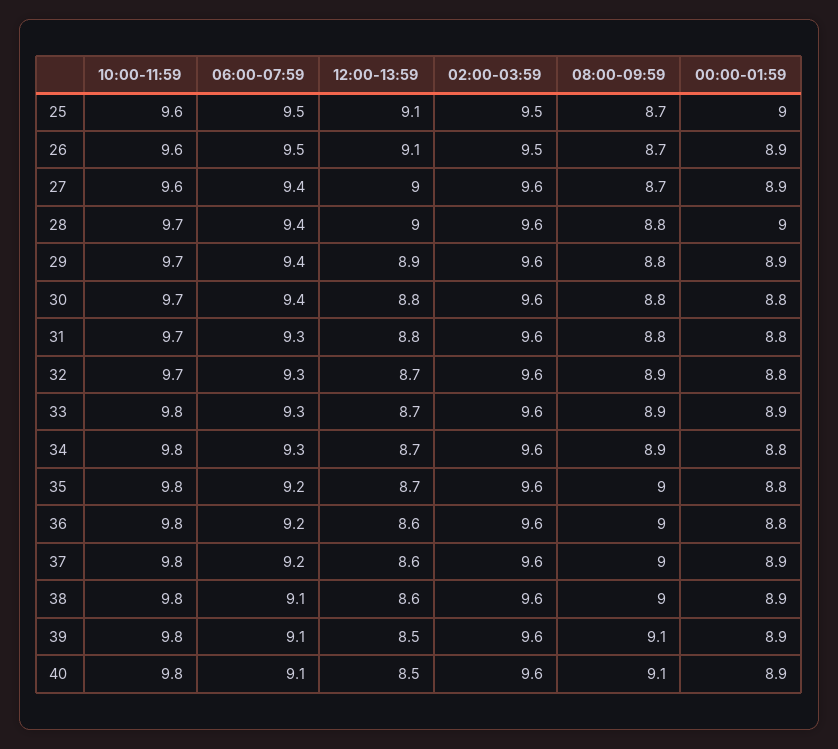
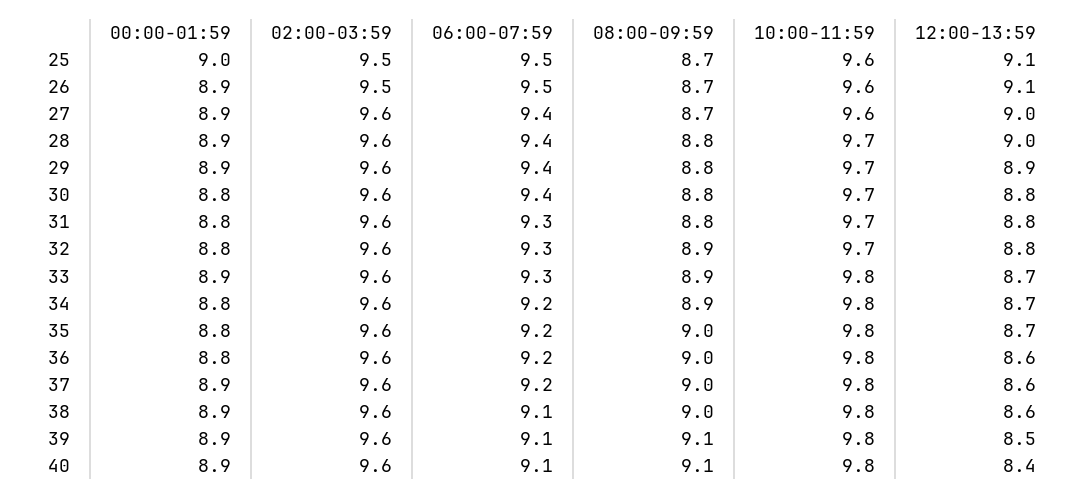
  {
    "10:00-11:59": {
      "25": 9.6,
      "26": 9.6,
      "27": 9.6,
      "28": 9.7,
      "29": 9.7,
      "30": 9.7,
      "31": 9.7,
      "32": 9.7,
      "33": 9.8,
      "34": 9.8,
      "35": 9.8,
      "36": 9.8,
      "37": 9.8,
      "38": 9.8,
      "39": 9.8,
      "40": 9.8
    },
    "06:00-07:59": {
      "25": 9.5,
      "26": 9.5,
      "27": 9.4,
      "28": 9.4,
      "29": 9.4,
      "30": 9.4,
      "31": 9.3,
      "32": 9.3,
      "33": 9.3,
-     "34": 9.3,
+     "34": 9.2,
      "35": 9.2,
      "36": 9.2,
      "37": 9.2,
      "38": 9.1,
      "39": 9.1,
      "40": 9.1
    },
    "12:00-13:59": {
      "25": 9.1,
      "26": 9.1,
      "27": 9,
      "28": 9,
      "29": 8.9,
      "30": 8.8,
      "31": 8.8,
-     "32": 8.7,
+     "32": 8.8,
      "33": 8.7,
      "34": 8.7,
      "35": 8.7,
      "36": 8.6,
      "37": 8.6,
      "38": 8.6,
      "39": 8.5,
-     "40": 8.5
+     "40": 8.4
    },
    "02:00-03:59": {
      "25": 9.5,
      "26": 9.5,
      "27": 9.6,
      "28": 9.6,
      "29": 9.6,
      "30": 9.6,
      "31": 9.6,
      "32": 9.6,
      "33": 9.6,
      "34": 9.6,
      "35": 9.6,
      "36": 9.6,
      "37": 9.6,
      "38": 9.6,
      "39": 9.6,
      "40": 9.6
    },
    "08:00-09:59": {
      "25": 8.7,
      "26": 8.7,
      "27": 8.7,
      "28": 8.8,
      "29": 8.8,
      "30": 8.8,
      "31": 8.8,
      "32": 8.9,
      "33": 8.9,
      "34": 8.9,
      "35": 9,
      "36": 9,
      "37": 9,
      "38": 9,
      "39": 9.1,
      "40": 9.1
    },
    "00:00-01:59": {
      "25": 9,
      "26": 8.9,
      "27": 8.9,
-     "28": 9,
+     "28": 8.9,
      "29": 8.9,
      "30": 8.8,
      "31": 8.8,
      "32": 8.8,
      "33": 8.9,
      "34": 8.8,
      "35": 8.8,
      "36": 8.8,
      "37": 8.9,
      "38": 8.9,
      "39": 8.9,
      "40": 8.9
    }
  }

